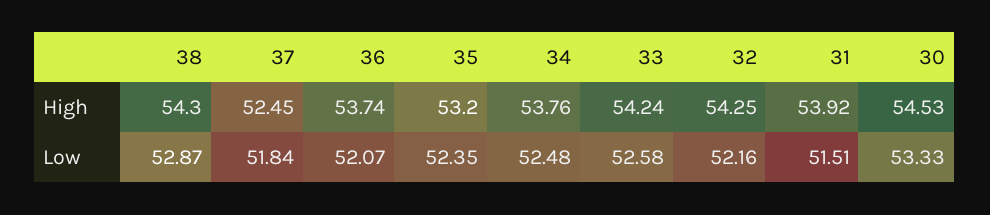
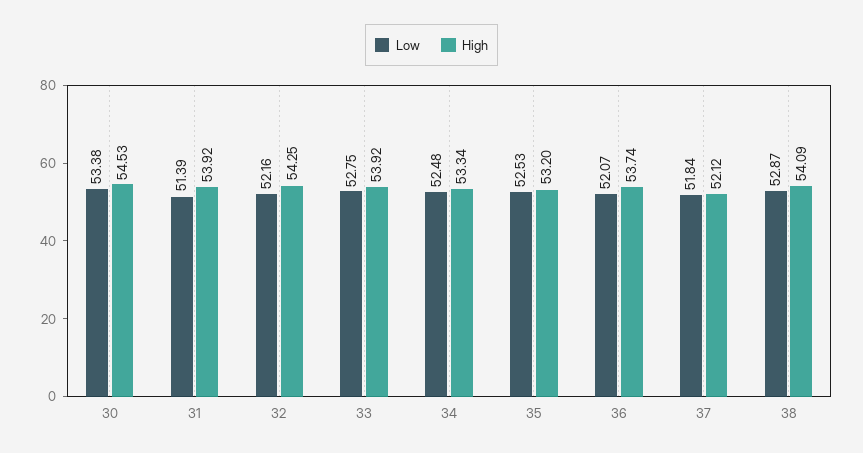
  {
    "High": {
-     "38": 54.3,
+     "38": 54.09,
-     "37": 52.45,
+     "37": 52.12,
      "36": 53.74,
      "35": 53.2,
-     "34": 53.76,
+     "34": 53.34,
-     "33": 54.24,
+     "33": 53.92,
      "32": 54.25,
      "31": 53.92,
      "30": 54.53
    },
    "Low": {
      "38": 52.87,
      "37": 51.84,
      "36": 52.07,
-     "35": 52.35,
+     "35": 52.53,
      "34": 52.48,
-     "33": 52.58,
+     "33": 52.75,
      "32": 52.16,
-     "31": 51.51,
+     "31": 51.39,
-     "30": 53.33
+     "30": 53.38
    }
  }

